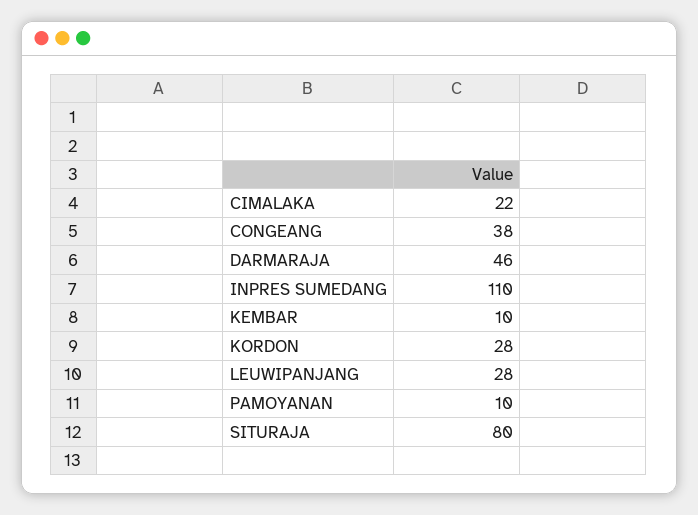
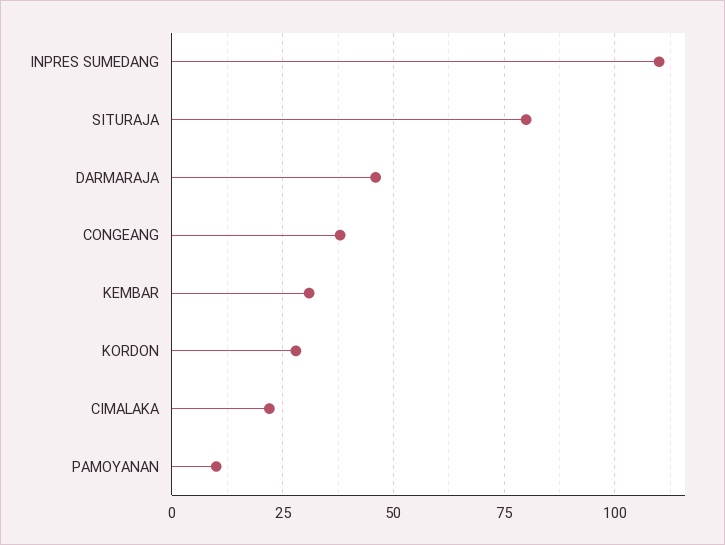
  {
    "CIMALAKA": 22,
    "CONGEANG": 38,
    "DARMARAJA": 46,
    "INPRES SUMEDANG": 110,
-   "KEMBAR": 10,
+   "KEMBAR": 30,
    "KORDON": 28,
-   "LEUWIPANJANG": 28,
    "PAMOYANAN": 10,
    "SITURAJA": 80
  }

